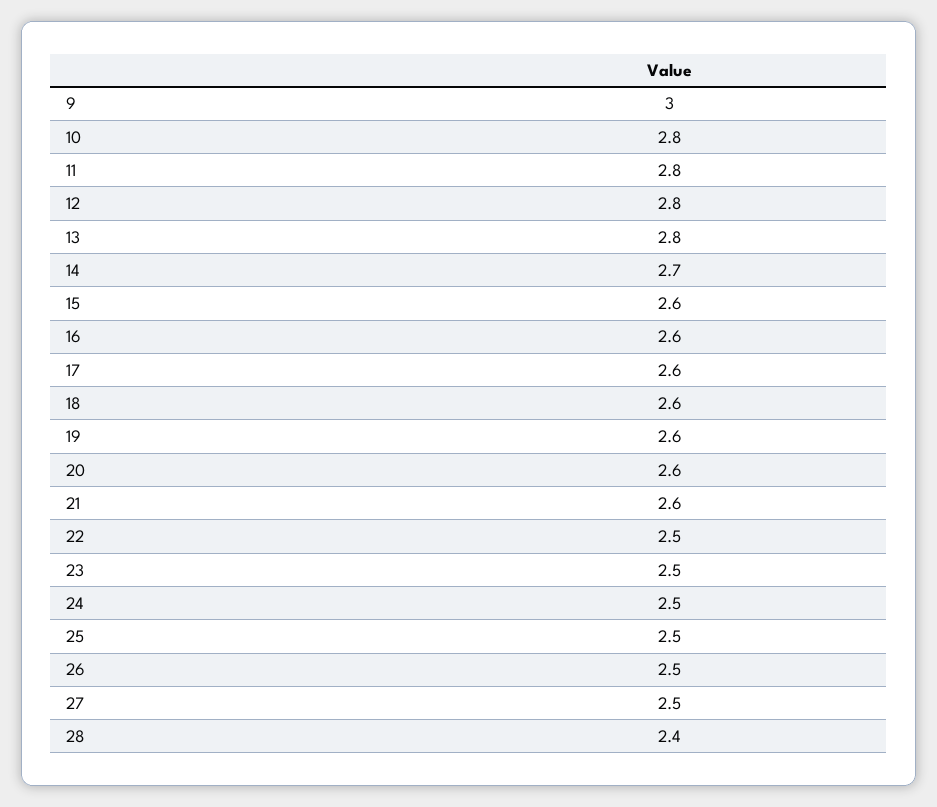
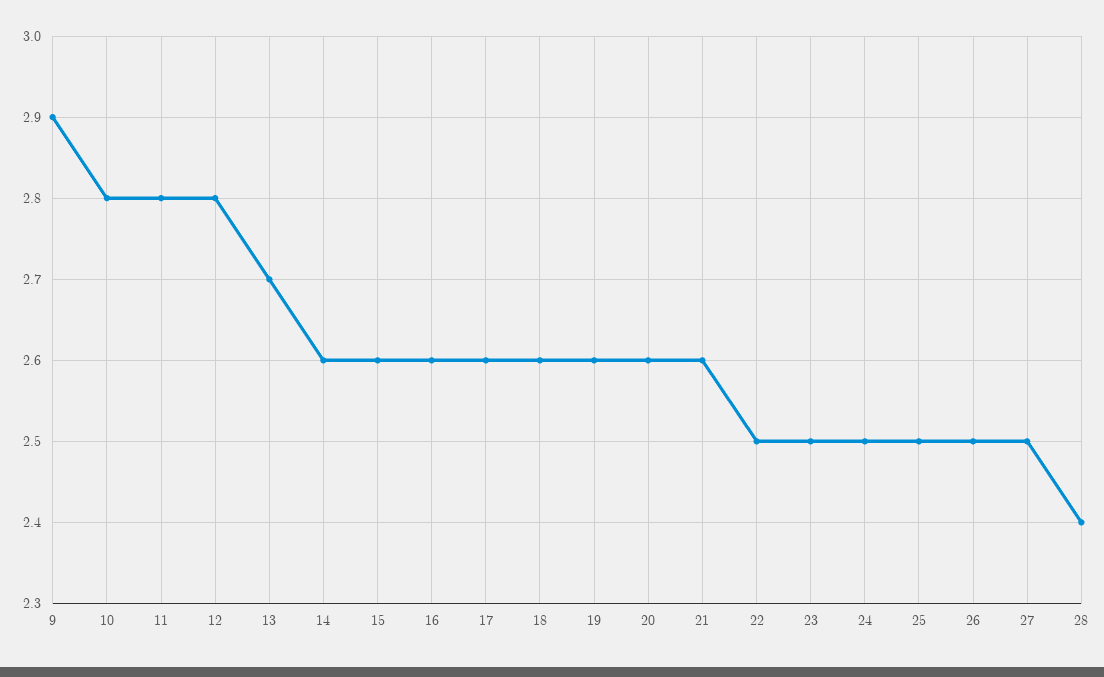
  {
-   "9": 3,
+   "9": 2.9,
    "10": 2.8,
    "11": 2.8,
    "12": 2.8,
-   "13": 2.8,
+   "13": 2.7,
-   "14": 2.7,
+   "14": 2.6,
    "15": 2.6,
    "16": 2.6,
    "17": 2.6,
    "18": 2.6,
    "19": 2.6,
    "20": 2.6,
    "21": 2.6,
    "22": 2.5,
    "23": 2.5,
    "24": 2.5,
    "25": 2.5,
    "26": 2.5,
    "27": 2.5,
    "28": 2.4
  }

